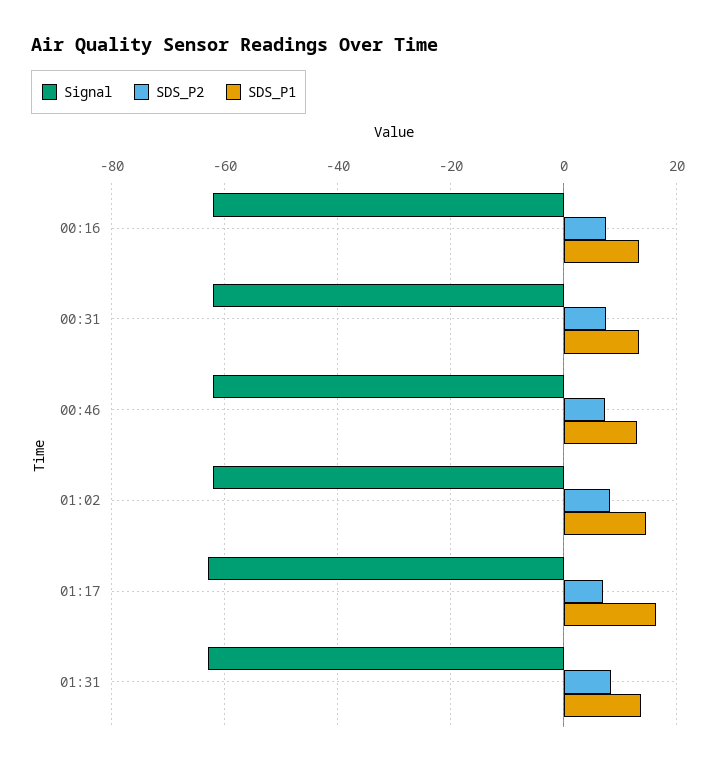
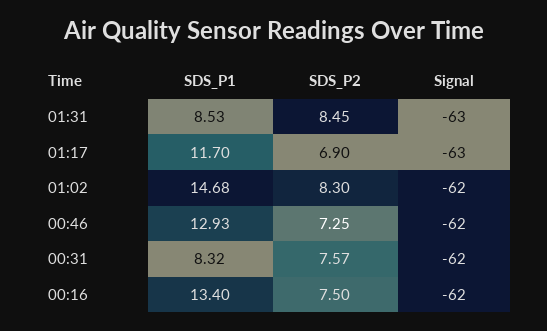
  {
    "Signal": {
      "00:16": -62,
      "00:31": -62,
      "00:46": -62,
      "01:02": -62,
      "01:17": -63,
      "01:31": -63
    },
    "SDS_P2": {
      "00:16": 7.5,
      "00:31": 7.57,
      "00:46": 7.25,
      "01:02": 8.3,
      "01:17": 6.9,
      "01:31": 8.45
    },
    "SDS_P1": {
      "00:16": 13.4,
-     "00:31": 14,
+     "00:31": 8.32,
      "00:46": 12.93,
      "01:02": 14.68,
-     "01:17": 16,
+     "01:17": 11.7,
-     "01:31": 14
+     "01:31": 8.53
    }
  }

